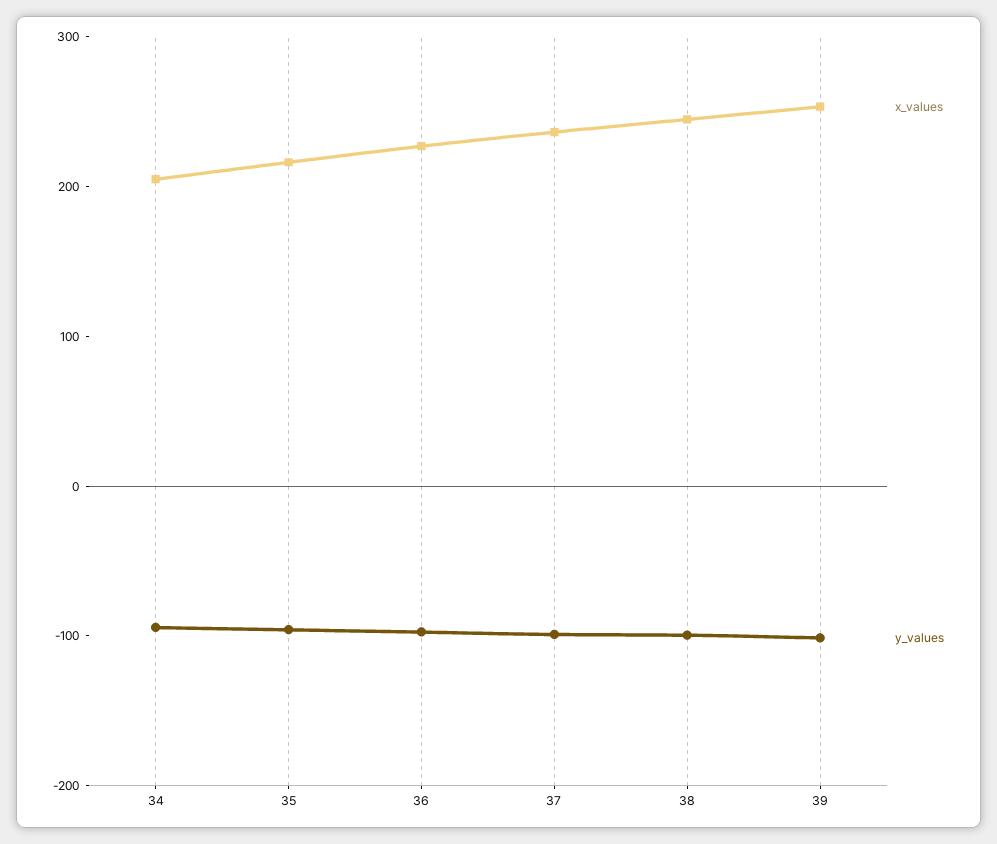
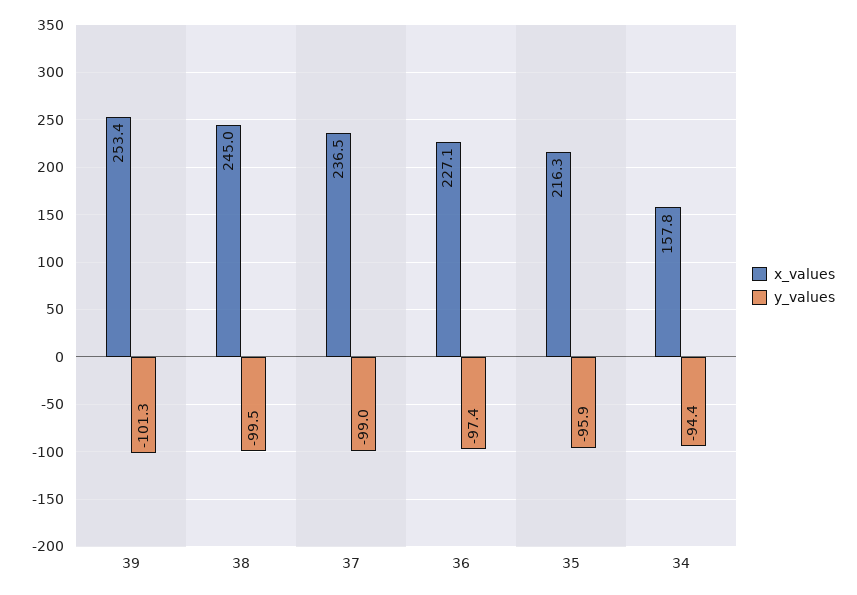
  {
    "x_values": {
-     "34": 200,
+     "34": 157.8,
      "35": 216.3,
      "36": 227.1,
      "37": 236.5,
      "38": 245,
      "39": 253.4
    },
    "y_values": {
      "34": -94.4,
      "35": -95.9,
      "36": -97.4,
      "37": -99,
      "38": -99.5,
      "39": -101.3
    }
  }

